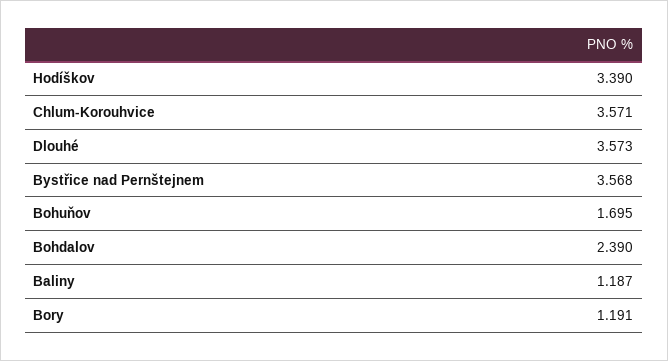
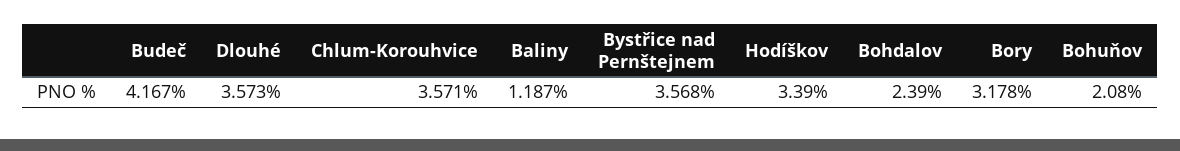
  {
    "Hodíškov": 3.39,
    "Chlum-Korouhvice": 3.571,
    "Dlouhé": 3.573,
    "Bystřice nad Pernštejnem": 3.568,
-   "Bohuňov": 1.695,
+   "Bohuňov": 2.08,
    "Bohdalov": 2.39,
    "Baliny": 1.187,
-   "Bory": 1.191
+   "Bory": 3.178,
+   "Budeč": 4.167
  }

